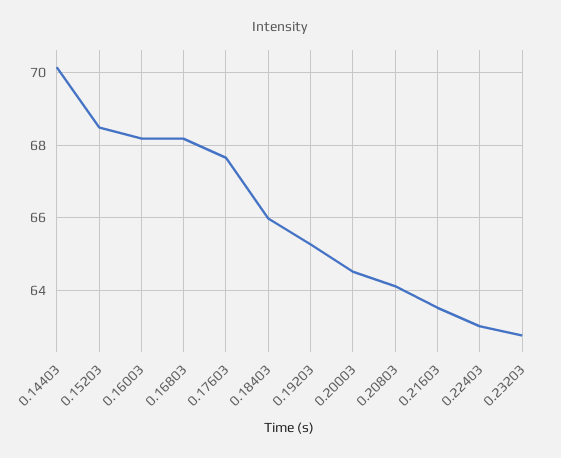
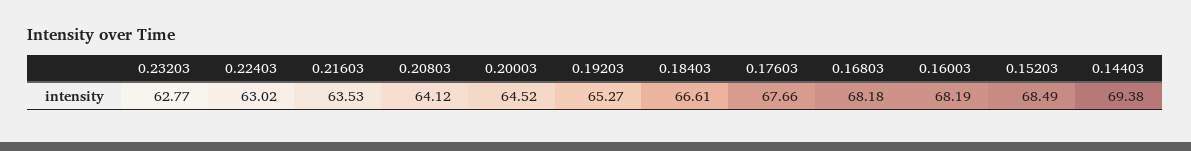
  {
-   "0.14403": 70.2,
+   "0.14403": 69.38,
    "0.15203": 68.49,
    "0.16003": 68.19,
    "0.16803": 68.18,
    "0.17603": 67.66,
-   "0.18403": 66,
+   "0.18403": 66.61,
    "0.19203": 65.27,
    "0.20003": 64.52,
    "0.20803": 64.12,
    "0.21603": 63.53,
    "0.22403": 63.02,
    "0.23203": 62.77
  }

